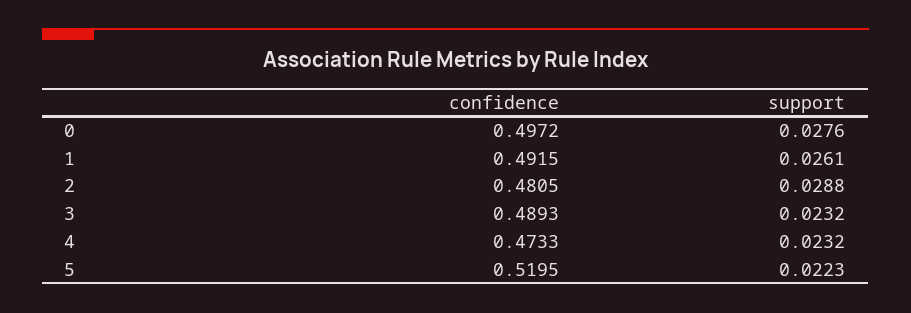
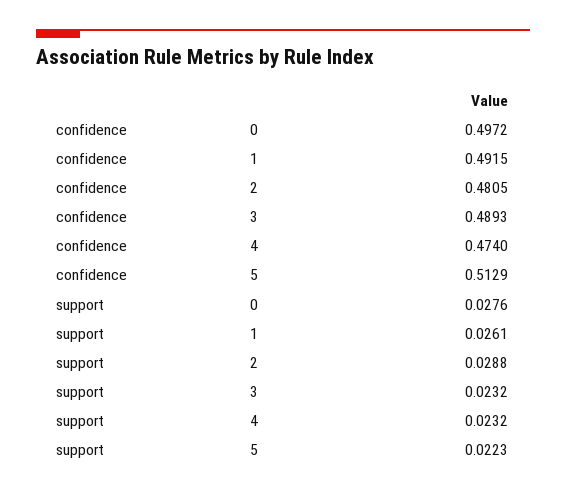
  {
    "confidence": {
      "0": 0.4972,
      "1": 0.4915,
      "2": 0.4805,
      "3": 0.4893,
-     "4": 0.4733,
+     "4": 0.474,
-     "5": 0.5195
+     "5": 0.5129
    },
    "support": {
      "0": 0.0276,
      "1": 0.0261,
      "2": 0.0288,
      "3": 0.0232,
      "4": 0.0232,
      "5": 0.0223
    }
  }

